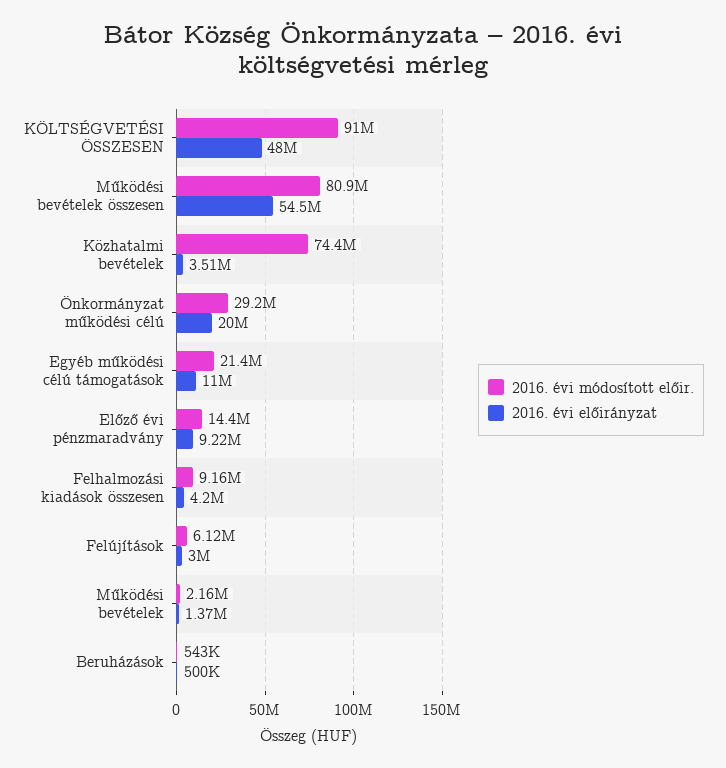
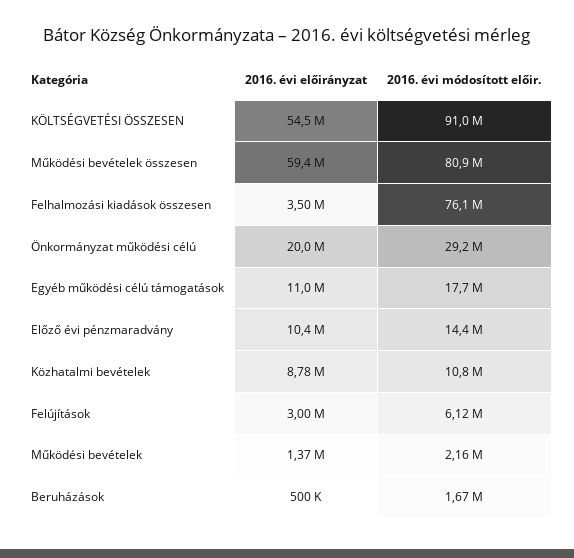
  {
    "2016. évi módosított előir.": {
      "KÖLTSÉGVETÉSI ÖSSZESEN": 91000000,
      "Működési bevételek összesen": 80900000,
-     "Közhatalmi bevételek": 74400000,
+     "Közhatalmi bevételek": 10800000,
      "Önkormányzat működési célú": 29200000,
-     "Egyéb működési célú támogatások": 21400000,
+     "Egyéb működési célú támogatások": 17700000,
      "Előző évi pénzmaradvány": 14400000,
-     "Felhalmozási kiadások összesen": 9160000,
+     "Felhalmozási kiadások összesen": 76100000,
      "Felújítások": 6120000,
      "Működési bevételek": 2160000,
-     "Beruházások": 543000
+     "Beruházások": 1670000
    },
    "2016. évi előirányzat": {
-     "KÖLTSÉGVETÉSI ÖSSZESEN": 48000000,
+     "KÖLTSÉGVETÉSI ÖSSZESEN": 54500000,
-     "Működési bevételek összesen": 54500000,
+     "Működési bevételek összesen": 59400000,
-     "Közhatalmi bevételek": 3510000,
+     "Közhatalmi bevételek": 8780000,
      "Önkormányzat működési célú": 20000000,
      "Egyéb működési célú támogatások": 11000000,
-     "Előző évi pénzmaradvány": 9220000,
+     "Előző évi pénzmaradvány": 10400000,
-     "Felhalmozási kiadások összesen": 4200000,
+     "Felhalmozási kiadások összesen": 3500000,
      "Felújítások": 3000000,
      "Működési bevételek": 1370000,
      "Beruházások": 500000
    }
  }

